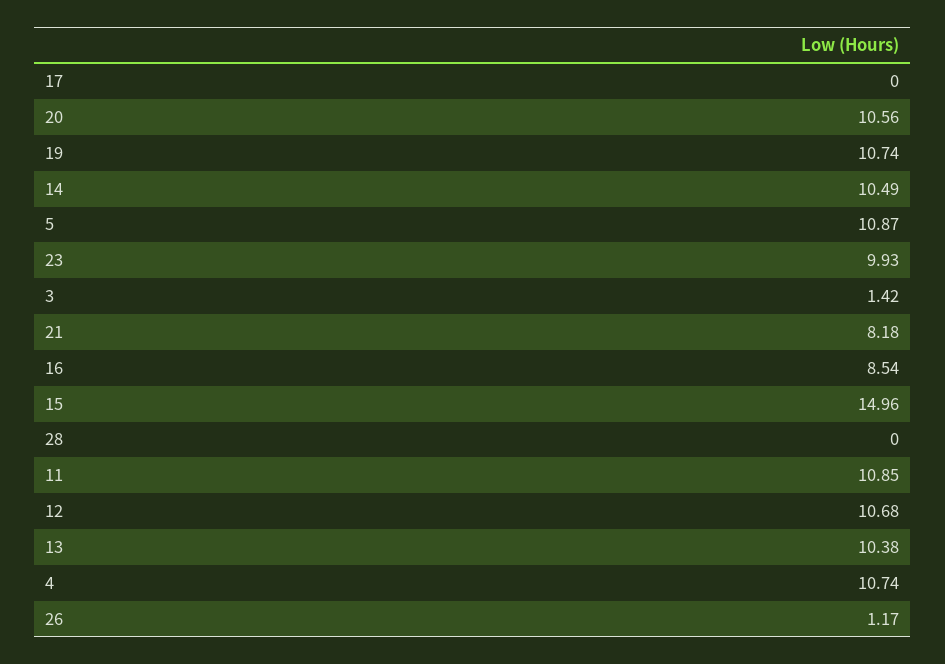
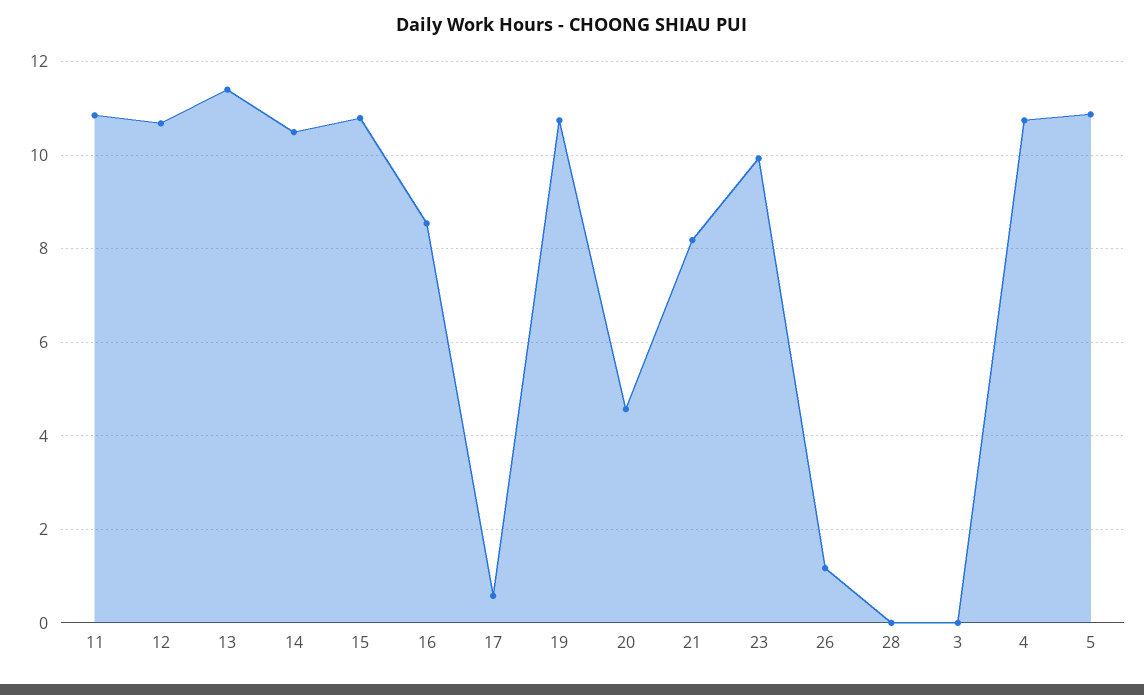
  {
-   "17": 0,
+   "17": 0.6,
-   "20": 10.56,
+   "20": 4.6,
    "19": 10.74,
    "14": 10.49,
    "5": 10.87,
    "23": 9.93,
-   "3": 1.42,
+   "3": 0,
    "21": 8.18,
    "16": 8.54,
-   "15": 14.96,
+   "15": 10.8,
    "28": 0,
    "11": 10.85,
    "12": 10.68,
-   "13": 10.38,
+   "13": 11.4,
    "4": 10.74,
    "26": 1.17
  }

